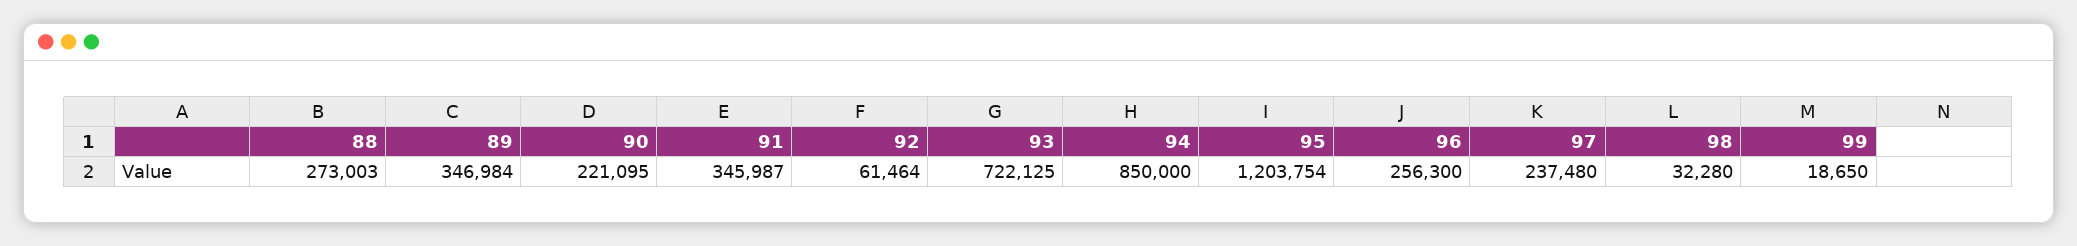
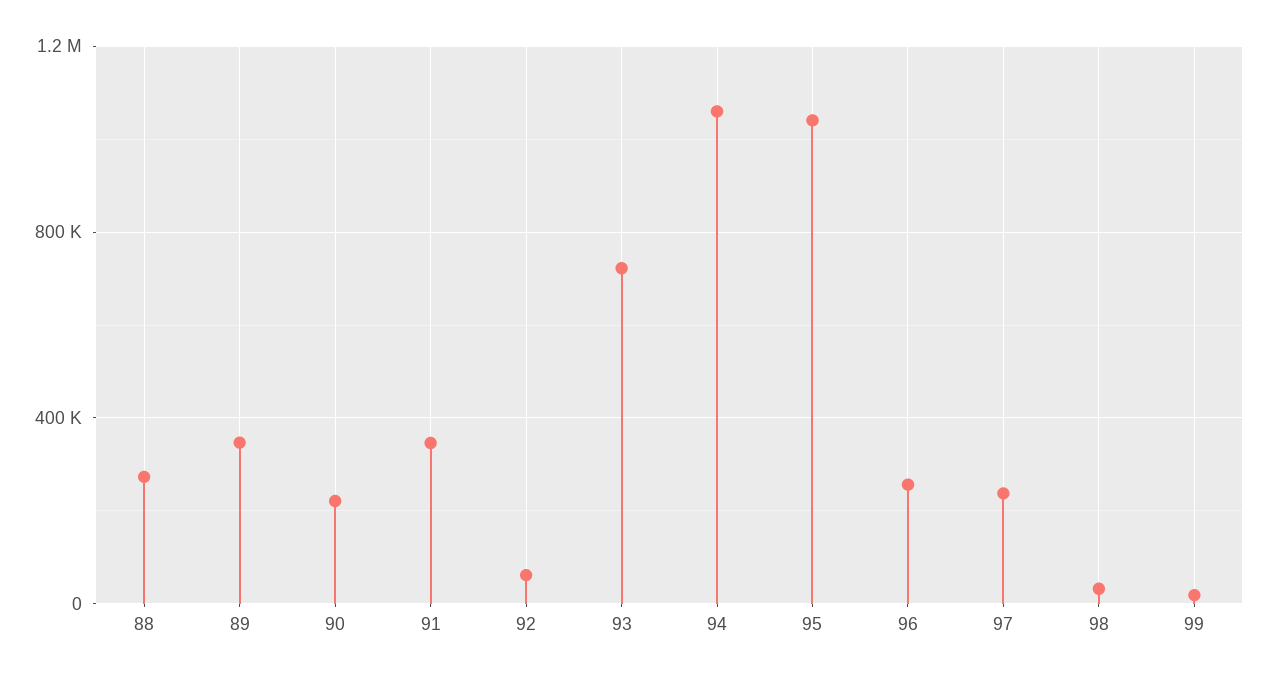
  {
    "88": 273003,
    "89": 346984,
    "90": 221095,
    "91": 345987,
    "92": 61464,
    "93": 722125,
-   "94": 850000,
+   "94": 1050000,
-   "95": 1203754,
+   "95": 1050000,
    "96": 256300,
    "97": 237480,
    "98": 32280,
    "99": 18650
  }

